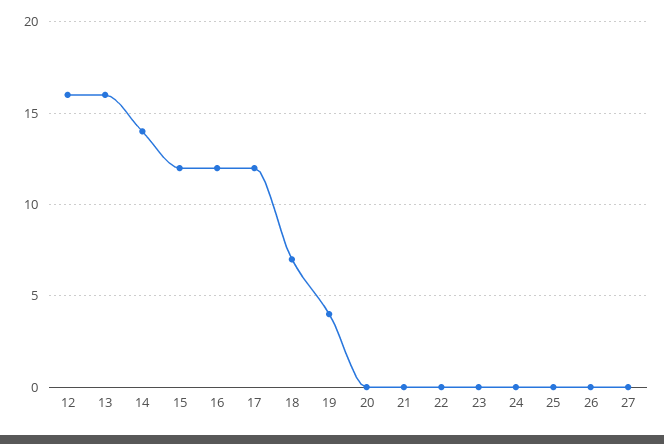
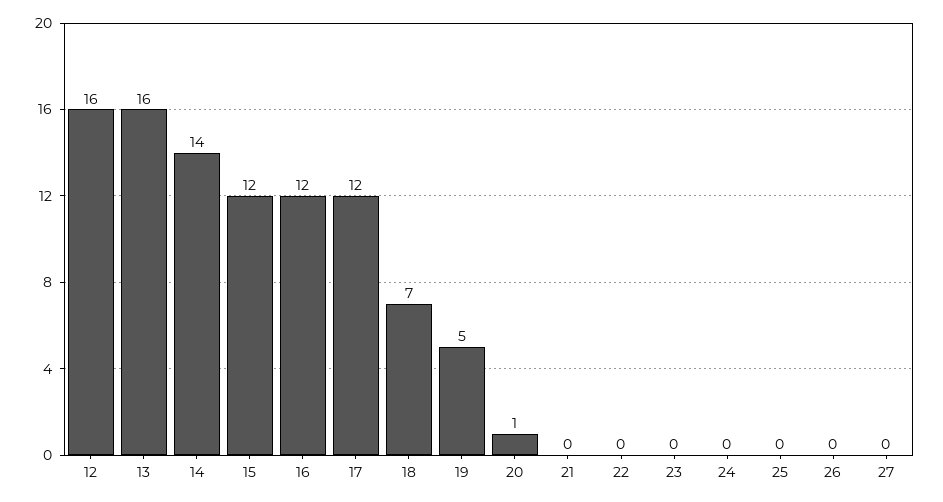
  {
    "12": 16,
    "13": 16,
    "14": 14,
    "15": 12,
    "16": 12,
    "17": 12,
    "18": 7,
-   "19": 4,
+   "19": 5,
-   "20": 0,
+   "20": 1,
    "21": 0,
    "22": 0,
    "23": 0,
    "24": 0,
    "25": 0,
    "26": 0,
    "27": 0
  }

